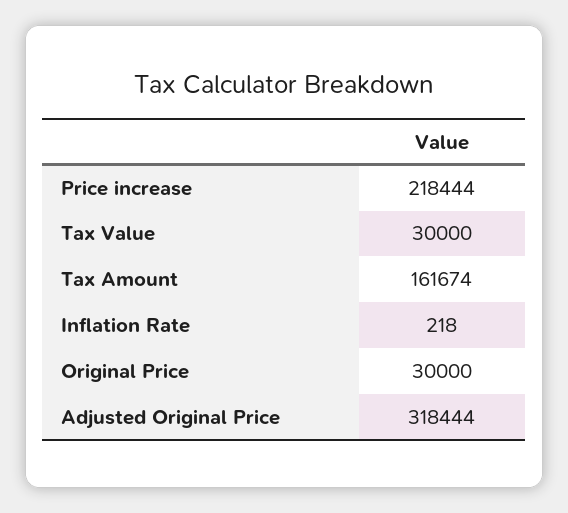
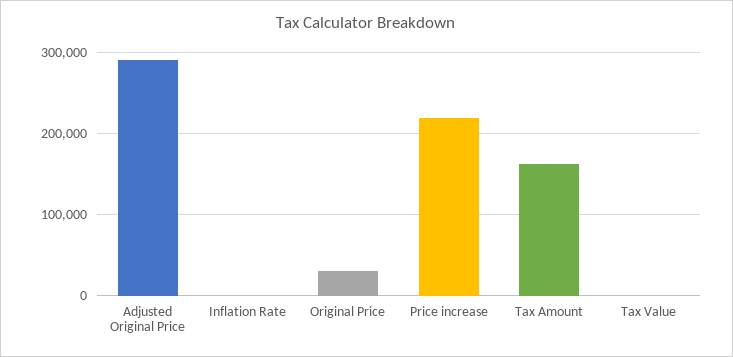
  {
    "Price increase": 218444,
-   "Tax Value": 30000,
+   "Tax Value": 0,
    "Tax Amount": 161674,
    "Inflation Rate": 218,
    "Original Price": 30000,
-   "Adjusted Original Price": 318444
+   "Adjusted Original Price": 290000
  }

